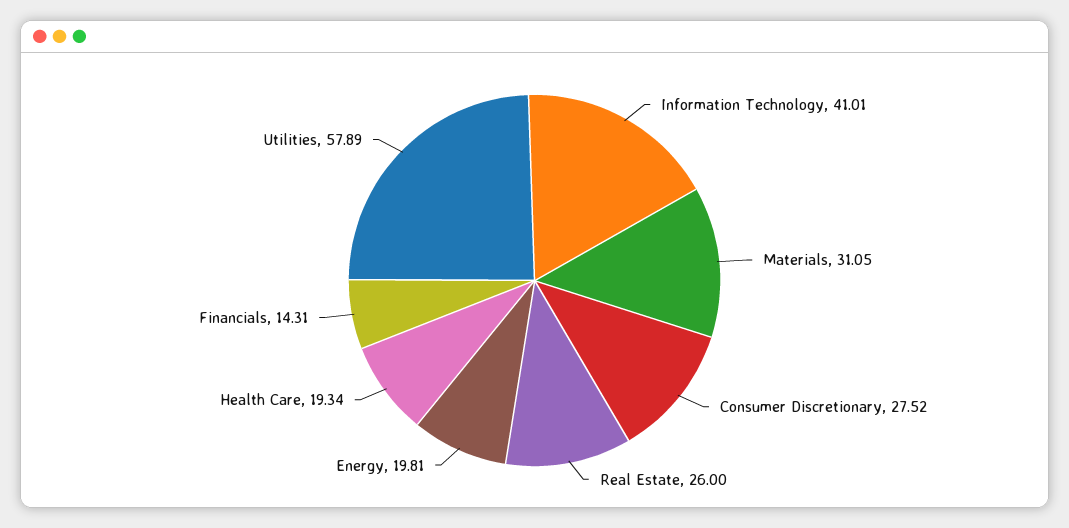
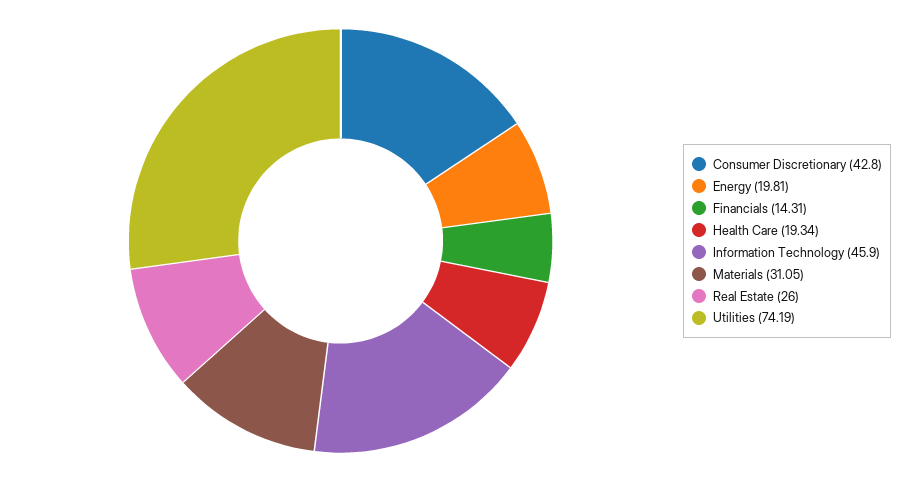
  {
-   "Information Technology": 41.01,
+   "Information Technology": 45.9,
    "Materials": 31.05,
-   "Consumer Discretionary": 27.52,
+   "Consumer Discretionary": 42.8,
    "Real Estate": 26,
    "Energy": 19.81,
    "Health Care": 19.34,
    "Financials": 14.31,
-   "Utilities": 57.89
+   "Utilities": 74.19
  }

